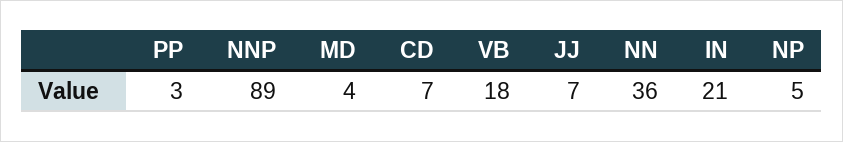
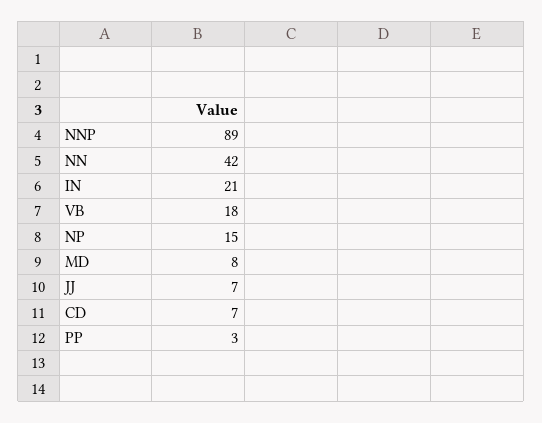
  {
    "PP": 3,
    "NNP": 89,
-   "MD": 4,
+   "MD": 8,
    "CD": 7,
    "VB": 18,
    "JJ": 7,
-   "NN": 36,
+   "NN": 42,
    "IN": 21,
-   "NP": 5
+   "NP": 15
  }

